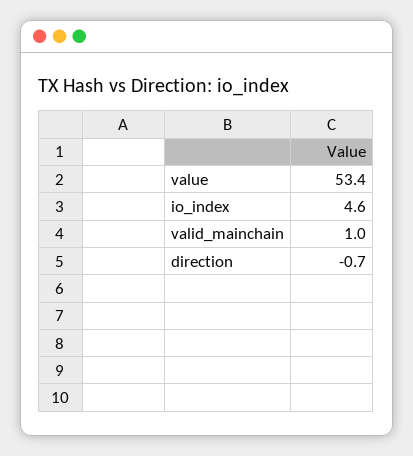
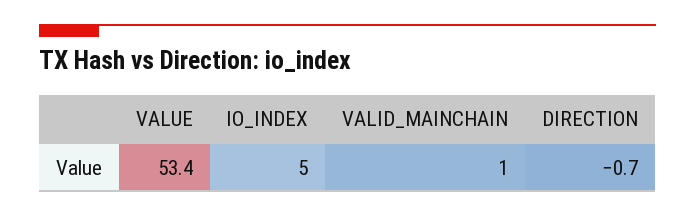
  {
    "value": 53.4,
-   "io_index": 4.6,
+   "io_index": 5,
    "valid_mainchain": 1,
    "direction": -0.7
  }

